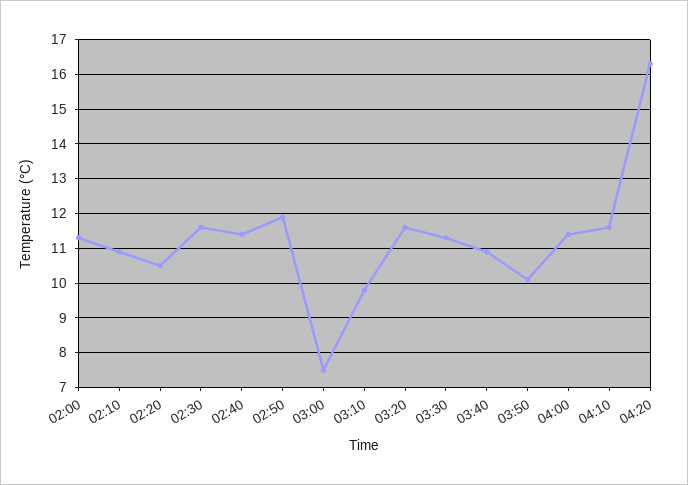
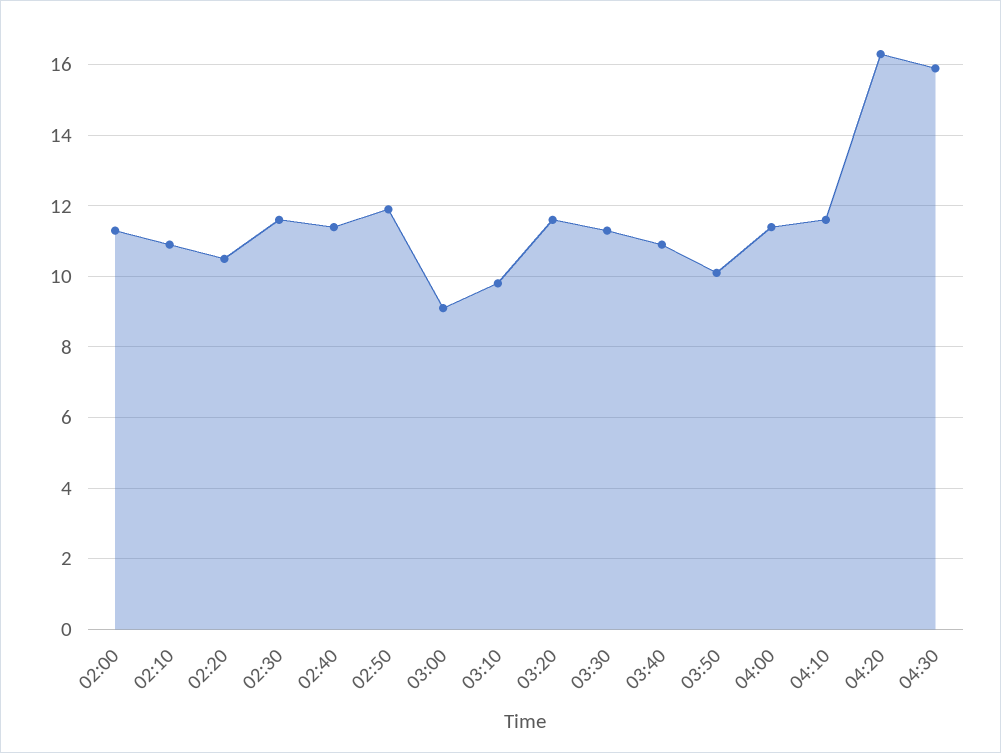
  {
    "02:00": 11.5,
    "02:10": 11,
    "02:20": 10.5,
    "02:30": 11.5,
    "02:40": 11.5,
    "02:50": 12,
-   "03:00": 7.5,
+   "03:00": 9,
    "03:10": 10,
    "03:20": 11.5,
    "03:30": 11.5,
    "03:40": 11,
    "03:50": 10,
    "04:00": 11.5,
    "04:10": 11.5,
-   "04:20": 16.5
+   "04:20": 16.5,
+   "04:30": 16
  }

